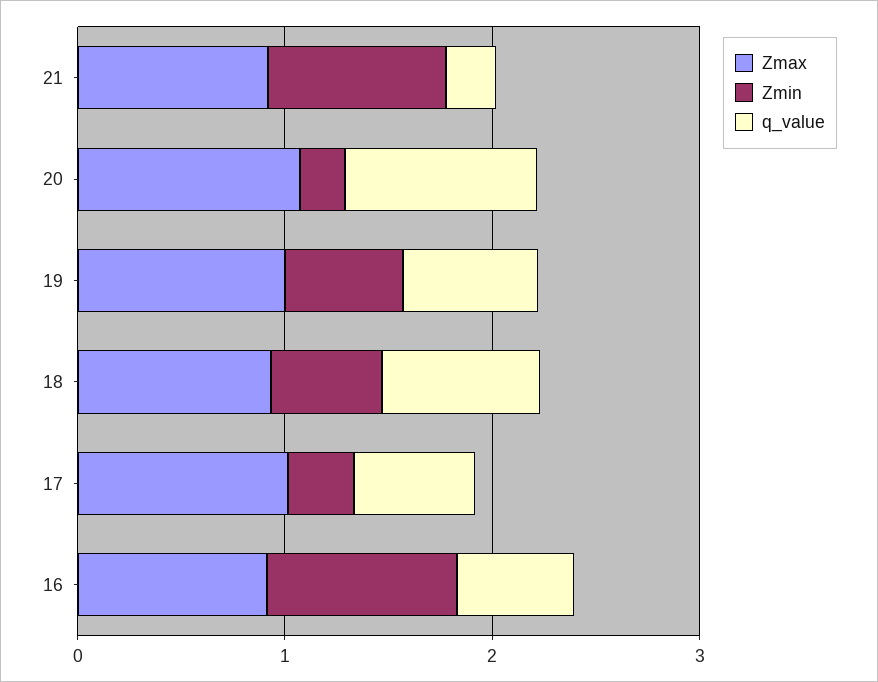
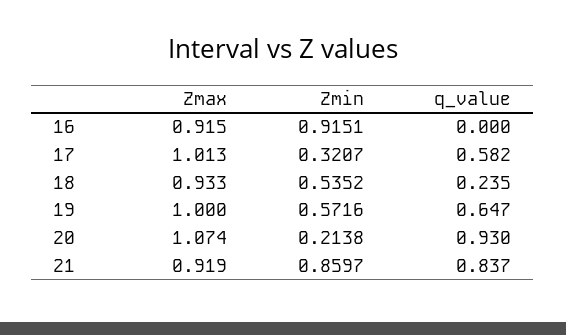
  {
    "Zmax": {
      "21": 0.919,
      "20": 1.074,
      "19": 1,
      "18": 0.933,
      "17": 1.013,
      "16": 0.915
    },
    "Zmin": {
      "21": 0.8597,
      "20": 0.2138,
      "19": 0.5716,
      "18": 0.5352,
      "17": 0.3207,
      "16": 0.9151
    },
    "q_value": {
-     "21": 0.2,
+     "21": 0.837,
      "20": 0.93,
      "19": 0.647,
-     "18": 0.8,
+     "18": 0.235,
      "17": 0.582,
-     "16": 0.6
+     "16": 0
    }
  }

